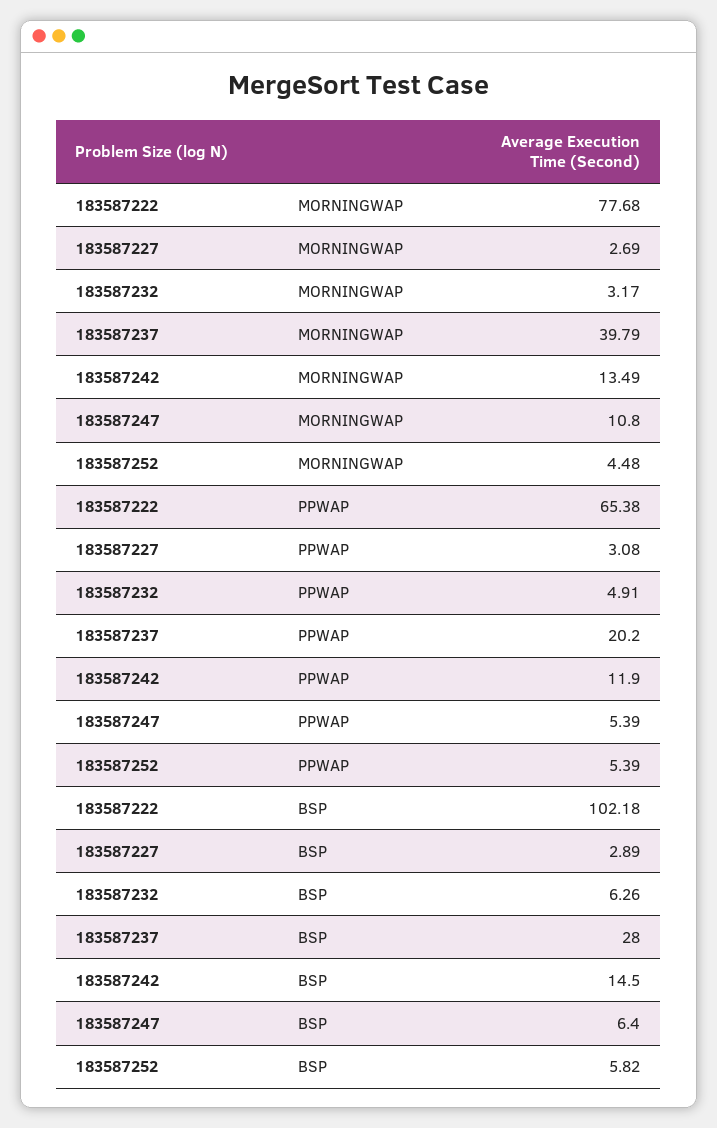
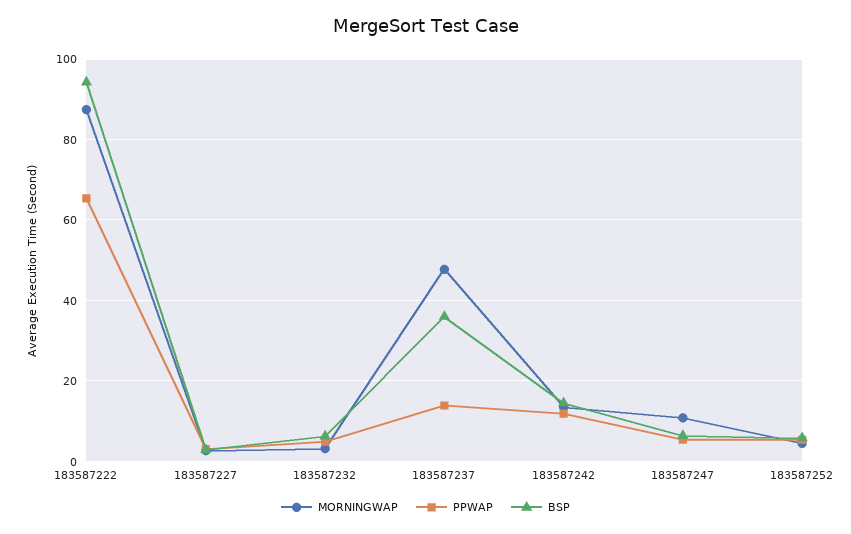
  {
    "MORNINGWAP": {
-     "183587222": 77.68,
+     "183587222": 88,
      "183587227": 2.69,
      "183587232": 3.17,
-     "183587237": 39.79,
+     "183587237": 48,
      "183587242": 13.49,
      "183587247": 10.8,
      "183587252": 4.48
    },
    "PPWAP": {
      "183587222": 65.38,
      "183587227": 3.08,
      "183587232": 4.91,
-     "183587237": 20.2,
+     "183587237": 14,
      "183587242": 11.9,
      "183587247": 5.39,
      "183587252": 5.39
    },
    "BSP": {
-     "183587222": 102.18,
+     "183587222": 94,
      "183587227": 2.89,
      "183587232": 6.26,
-     "183587237": 28,
+     "183587237": 36,
      "183587242": 14.5,
      "183587247": 6.4,
      "183587252": 5.82
    }
  }

